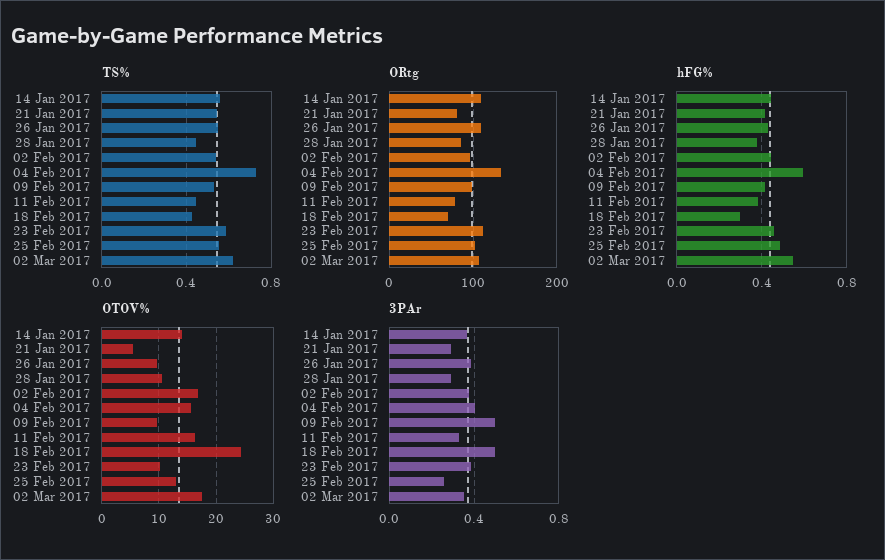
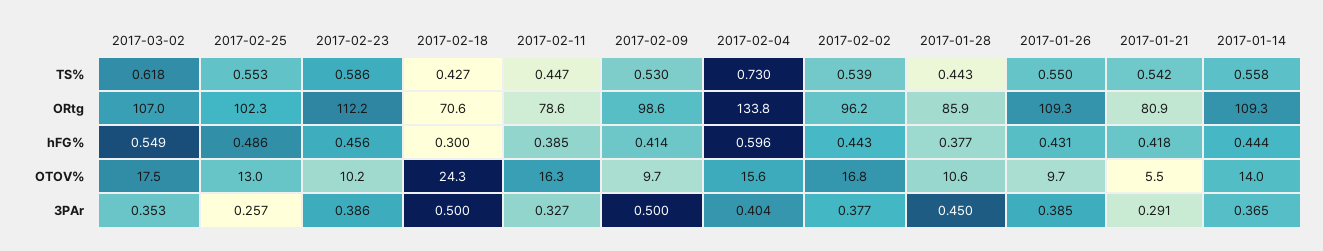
  {
    "TS%": {
      "14 Jan 2017": 0.558,
      "21 Jan 2017": 0.542,
      "26 Jan 2017": 0.55,
      "28 Jan 2017": 0.443,
      "02 Feb 2017": 0.539,
      "04 Feb 2017": 0.73,
      "09 Feb 2017": 0.53,
      "11 Feb 2017": 0.447,
      "18 Feb 2017": 0.427,
      "23 Feb 2017": 0.586,
      "25 Feb 2017": 0.553,
      "02 Mar 2017": 0.618
    },
    "ORtg": {
      "14 Jan 2017": 109.3,
      "21 Jan 2017": 80.9,
      "26 Jan 2017": 109.3,
      "28 Jan 2017": 85.9,
      "02 Feb 2017": 96.2,
      "04 Feb 2017": 133.8,
      "09 Feb 2017": 98.6,
      "11 Feb 2017": 78.6,
      "18 Feb 2017": 70.6,
      "23 Feb 2017": 112.2,
      "25 Feb 2017": 102.3,
      "02 Mar 2017": 107
    },
    "hFG%": {
      "14 Jan 2017": 0.444,
      "21 Jan 2017": 0.418,
      "26 Jan 2017": 0.431,
      "28 Jan 2017": 0.377,
      "02 Feb 2017": 0.443,
      "04 Feb 2017": 0.596,
      "09 Feb 2017": 0.414,
      "11 Feb 2017": 0.385,
      "18 Feb 2017": 0.3,
      "23 Feb 2017": 0.456,
      "25 Feb 2017": 0.486,
      "02 Mar 2017": 0.549
    },
    "OTOV%": {
      "14 Jan 2017": 14,
      "21 Jan 2017": 5.5,
      "26 Jan 2017": 9.7,
      "28 Jan 2017": 10.6,
      "02 Feb 2017": 16.8,
      "04 Feb 2017": 15.6,
      "09 Feb 2017": 9.7,
      "11 Feb 2017": 16.3,
      "18 Feb 2017": 24.3,
      "23 Feb 2017": 10.2,
      "25 Feb 2017": 13,
      "02 Mar 2017": 17.5
    },
    "3PAr": {
      "14 Jan 2017": 0.365,
      "21 Jan 2017": 0.291,
      "26 Jan 2017": 0.385,
-     "28 Jan 2017": 0.3,
+     "28 Jan 2017": 0.45,
      "02 Feb 2017": 0.377,
      "04 Feb 2017": 0.404,
      "09 Feb 2017": 0.5,
      "11 Feb 2017": 0.327,
      "18 Feb 2017": 0.5,
      "23 Feb 2017": 0.386,
      "25 Feb 2017": 0.257,
      "02 Mar 2017": 0.353
    }
  }

